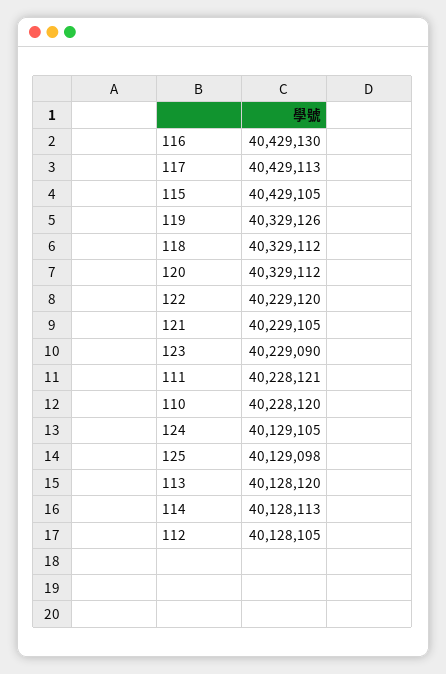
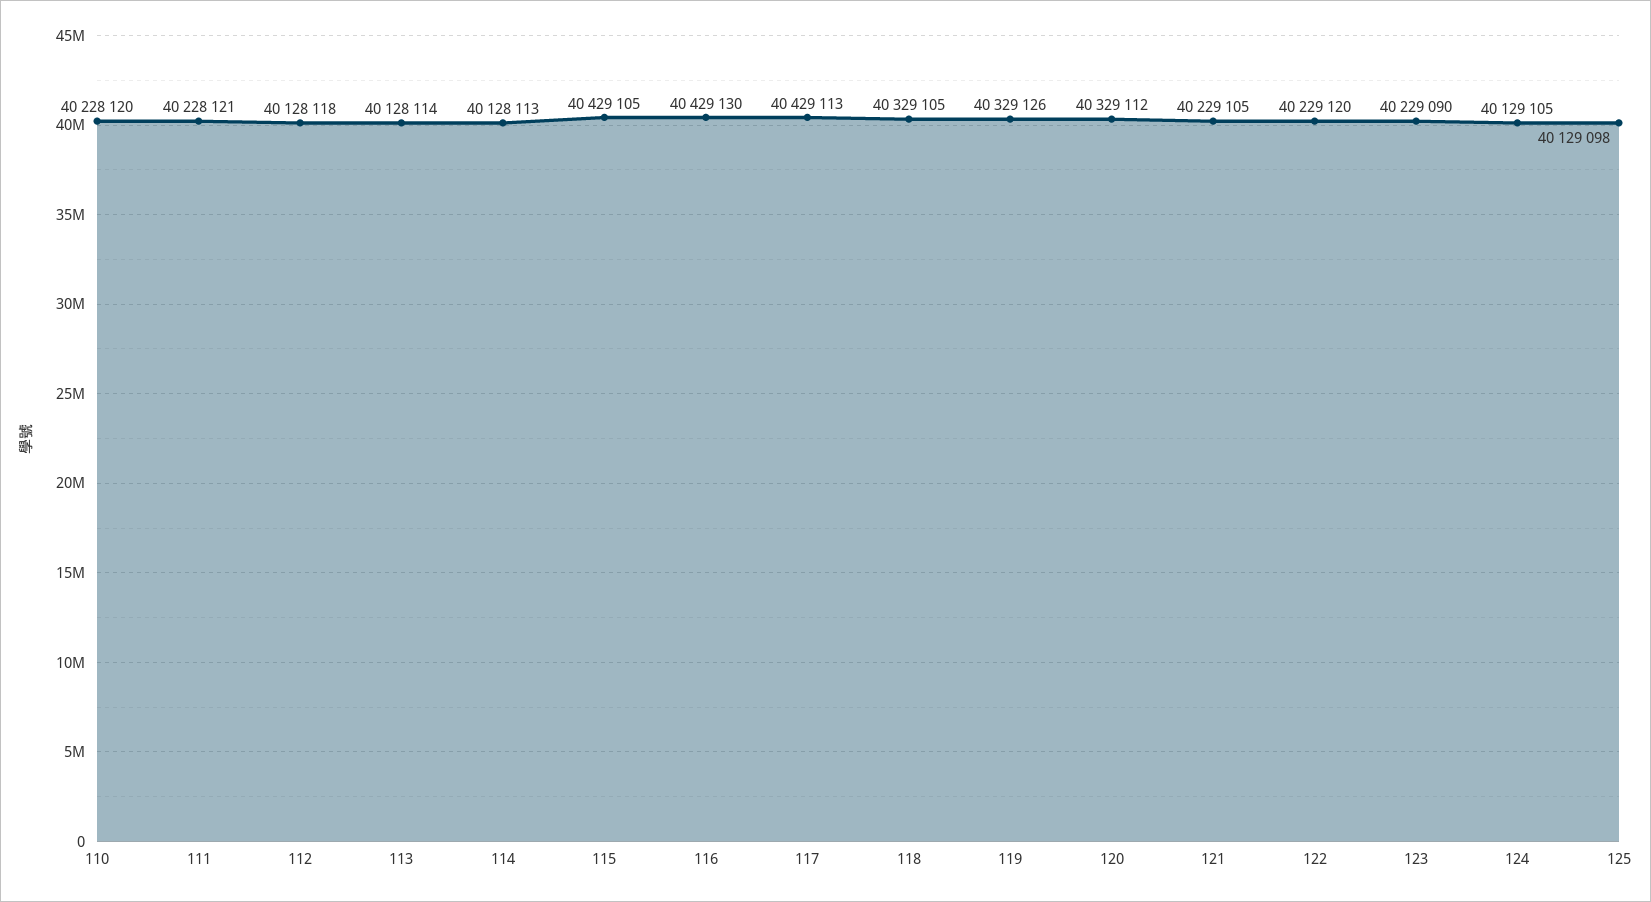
  {
    "116": 40429130,
    "117": 40429113,
    "115": 40429105,
    "119": 40329126,
-   "118": 40329112,
+   "118": 40329105,
    "120": 40329112,
    "122": 40229120,
    "121": 40229105,
    "123": 40229090,
    "111": 40228121,
    "110": 40228120,
    "124": 40129105,
    "125": 40129098,
-   "113": 40128120,
+   "113": 40128114,
    "114": 40128113,
-   "112": 40128105
+   "112": 40128118
  }

